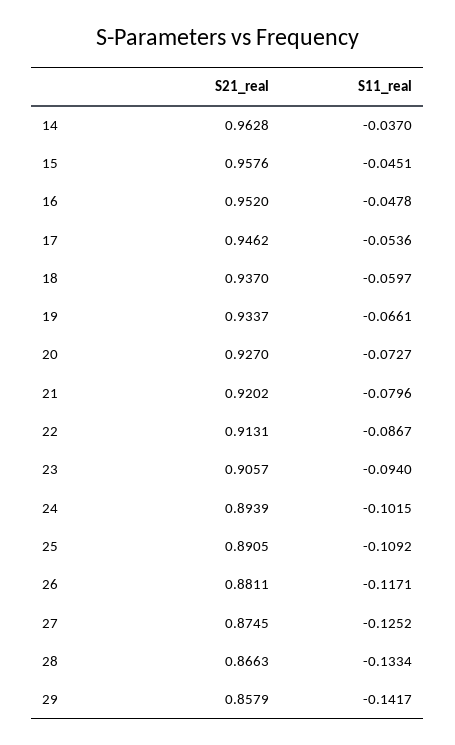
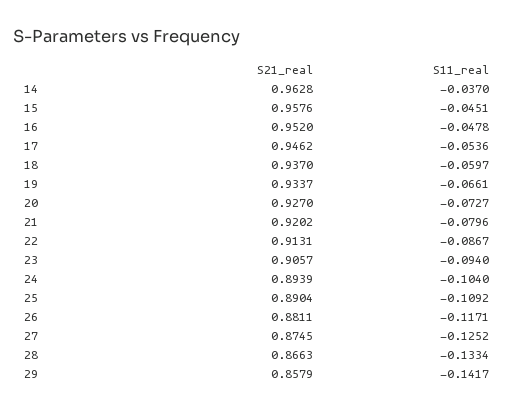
  {
    "S21_real": {
      "14": 0.9628,
      "15": 0.9576,
      "16": 0.952,
      "17": 0.9462,
      "18": 0.937,
      "19": 0.9337,
      "20": 0.927,
      "21": 0.9202,
      "22": 0.9131,
      "23": 0.9057,
      "24": 0.8939,
-     "25": 0.8905,
+     "25": 0.8904,
      "26": 0.8811,
      "27": 0.8745,
      "28": 0.8663,
      "29": 0.8579
    },
    "S11_real": {
      "14": -0.037,
      "15": -0.0451,
      "16": -0.0478,
      "17": -0.0536,
      "18": -0.0597,
      "19": -0.0661,
      "20": -0.0727,
      "21": -0.0796,
      "22": -0.0867,
      "23": -0.094,
-     "24": -0.1015,
+     "24": -0.104,
      "25": -0.1092,
      "26": -0.1171,
      "27": -0.1252,
      "28": -0.1334,
      "29": -0.1417
    }
  }

